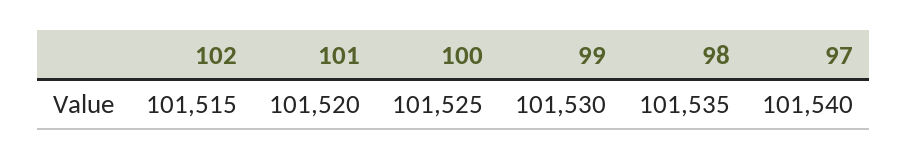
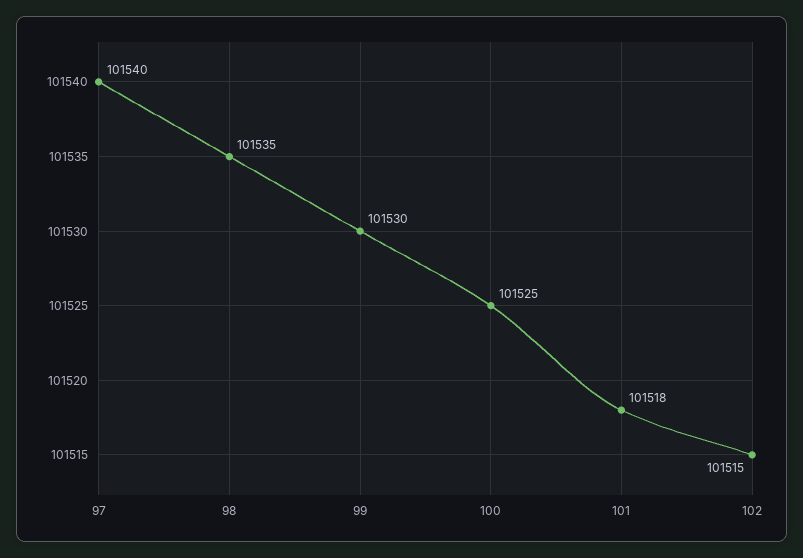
  {
    "102": 101515,
-   "101": 101520,
+   "101": 101518,
    "100": 101525,
    "99": 101530,
    "98": 101535,
    "97": 101540
  }

